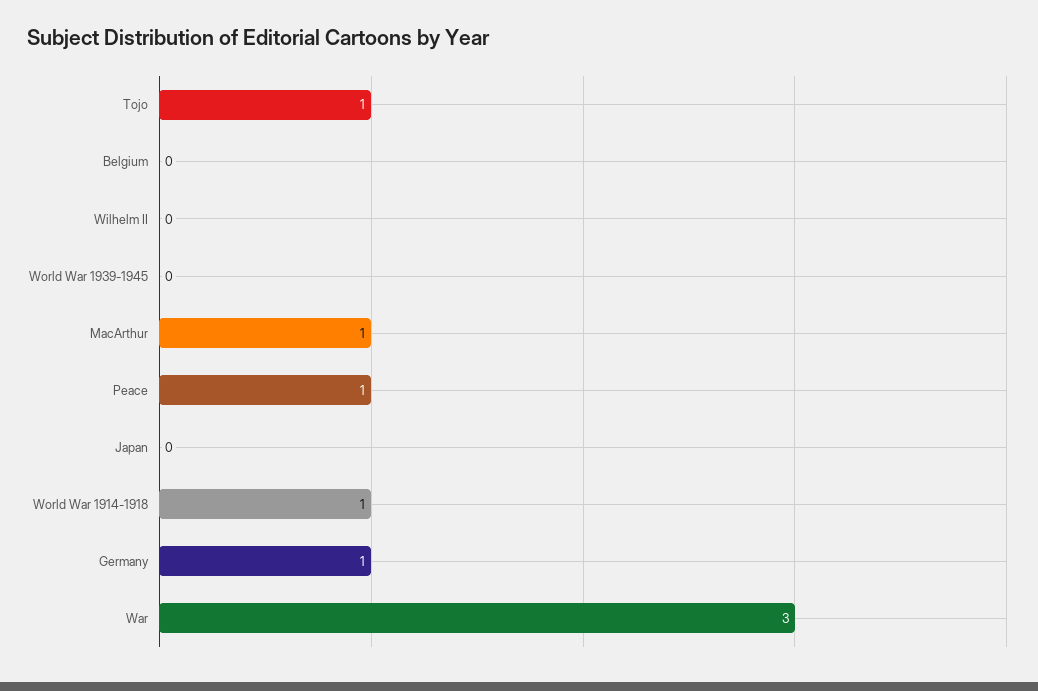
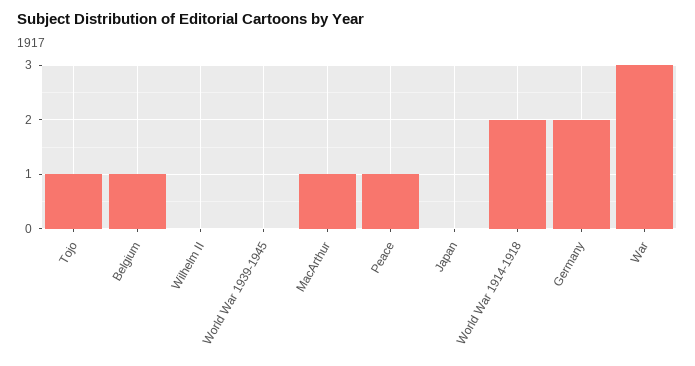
  {
    "Tojo": 1,
-   "Belgium": 0,
+   "Belgium": 1,
    "Wilhelm II": 0,
    "World War 1939-1945": 0,
    "MacArthur": 1,
    "Peace": 1,
    "Japan": 0,
-   "World War 1914-1918": 1,
+   "World War 1914-1918": 2,
-   "Germany": 1,
+   "Germany": 2,
    "War": 3
  }

